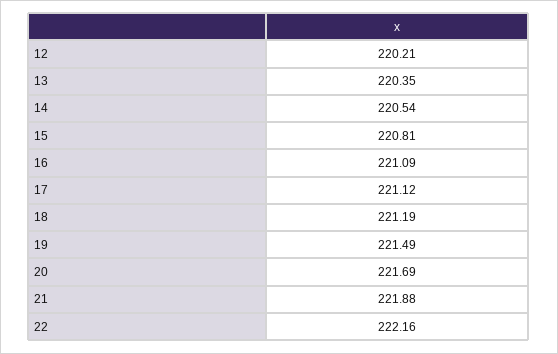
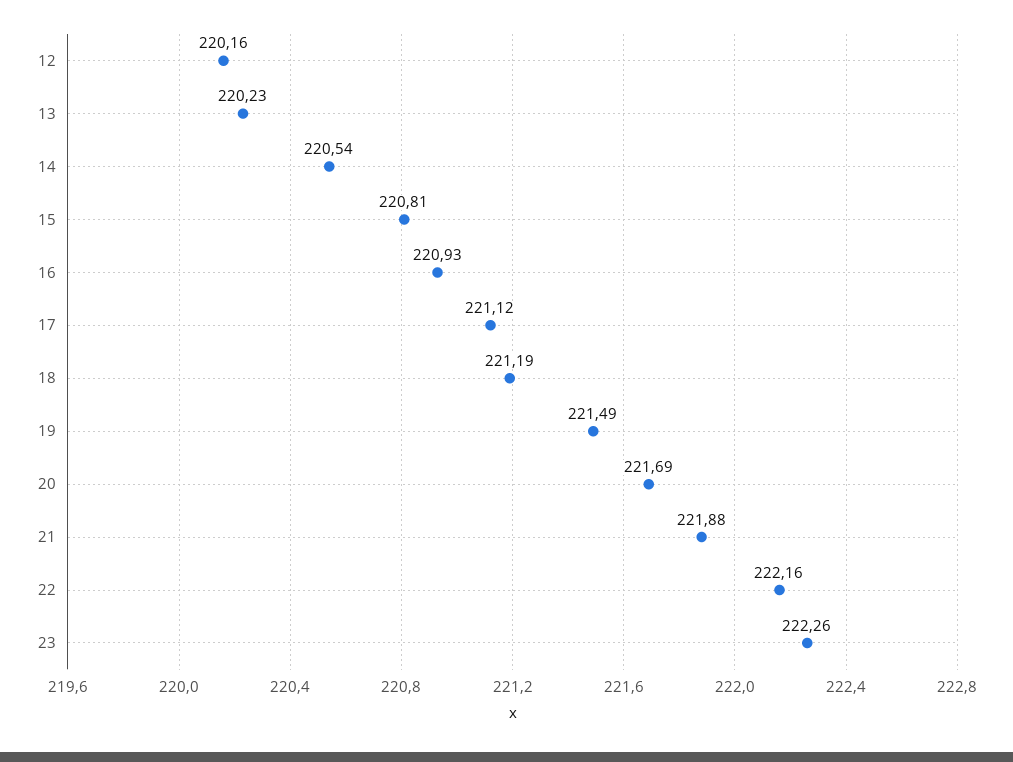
  {
-   "12": 220.21,
+   "12": 220.16,
-   "13": 220.35,
+   "13": 220.23,
    "14": 220.54,
    "15": 220.81,
-   "16": 221.09,
+   "16": 220.93,
    "17": 221.12,
    "18": 221.19,
    "19": 221.49,
    "20": 221.69,
    "21": 221.88,
-   "22": 222.16
+   "22": 222.16,
+   "23": 222.26
  }

